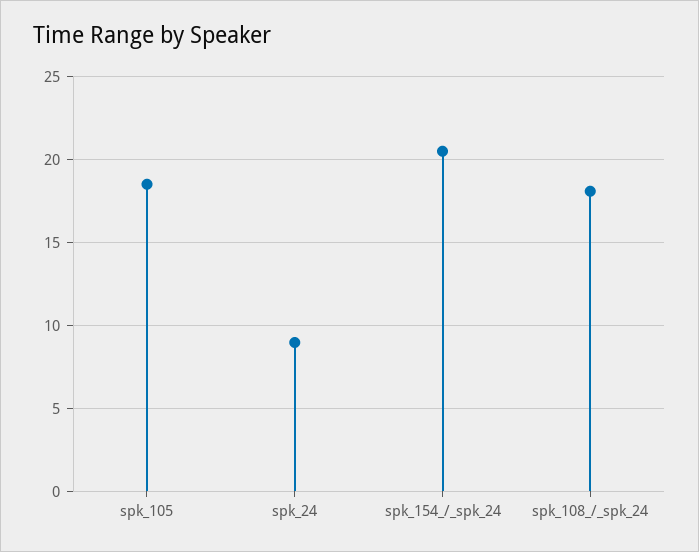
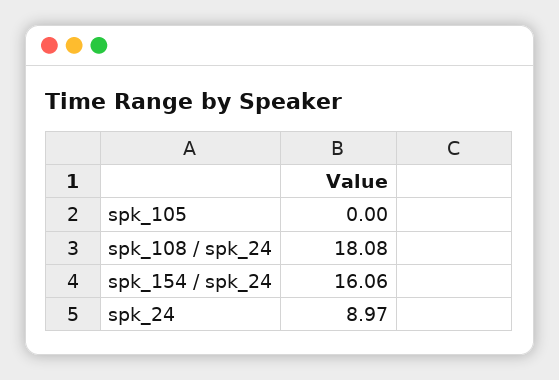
  {
-   "spk_105": 18.5,
+   "spk_105": 0,
    "spk_24": 8.97,
-   "spk_154_/_spk_24": 20.5,
+   "spk_154_/_spk_24": 16.06,
    "spk_108_/_spk_24": 18.08
  }

